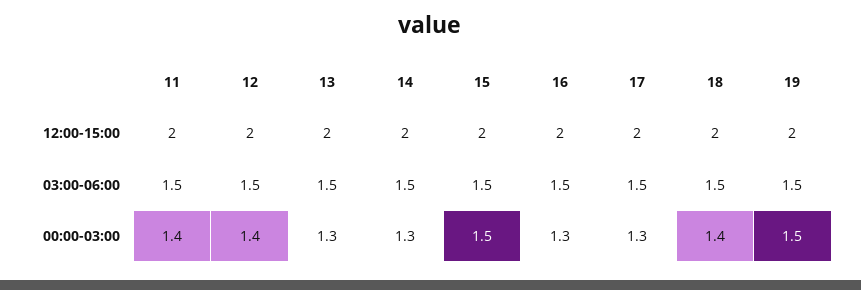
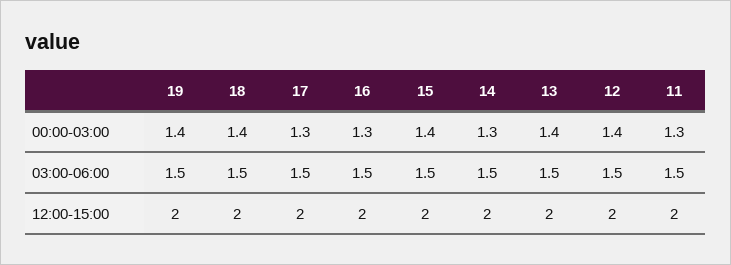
  {
    "11": {
      "12:00-15:00": 2,
      "03:00-06:00": 1.5,
-     "00:00-03:00": 1.4
+     "00:00-03:00": 1.3
    },
    "12": {
      "12:00-15:00": 2,
      "03:00-06:00": 1.5,
      "00:00-03:00": 1.4
    },
    "13": {
      "12:00-15:00": 2,
      "03:00-06:00": 1.5,
-     "00:00-03:00": 1.3
+     "00:00-03:00": 1.4
    },
    "14": {
      "12:00-15:00": 2,
      "03:00-06:00": 1.5,
      "00:00-03:00": 1.3
    },
    "15": {
      "12:00-15:00": 2,
      "03:00-06:00": 1.5,
-     "00:00-03:00": 1.5
+     "00:00-03:00": 1.4
    },
    "16": {
      "12:00-15:00": 2,
      "03:00-06:00": 1.5,
      "00:00-03:00": 1.3
    },
    "17": {
      "12:00-15:00": 2,
      "03:00-06:00": 1.5,
      "00:00-03:00": 1.3
    },
    "18": {
      "12:00-15:00": 2,
      "03:00-06:00": 1.5,
      "00:00-03:00": 1.4
    },
    "19": {
      "12:00-15:00": 2,
      "03:00-06:00": 1.5,
-     "00:00-03:00": 1.5
+     "00:00-03:00": 1.4
    }
  }

